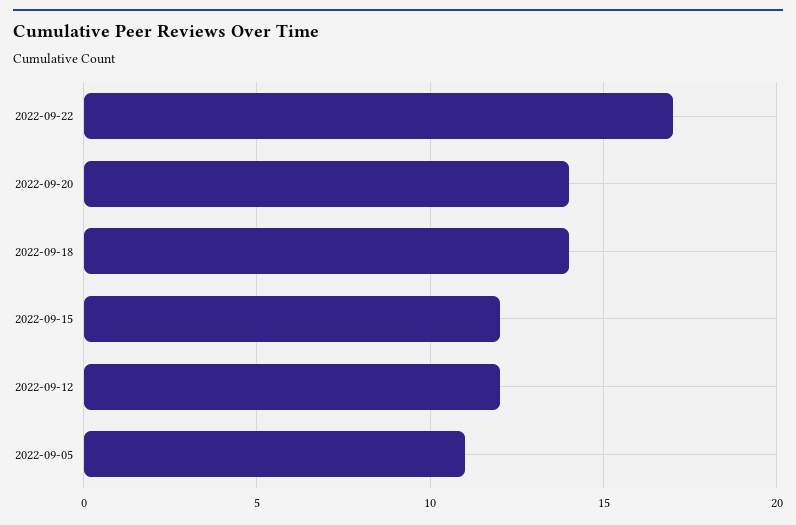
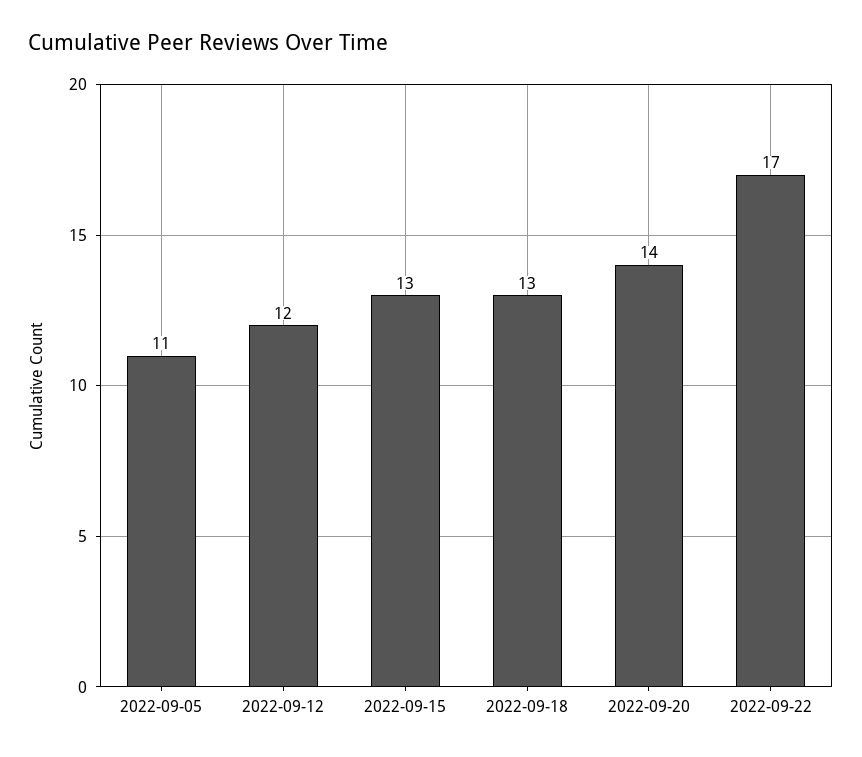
  {
    "2022-09-22": 17,
    "2022-09-20": 14,
-   "2022-09-18": 14,
+   "2022-09-18": 13,
-   "2022-09-15": 12,
+   "2022-09-15": 13,
    "2022-09-12": 12,
    "2022-09-05": 11
  }

